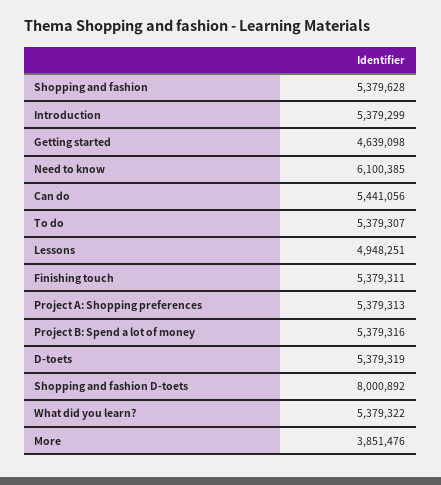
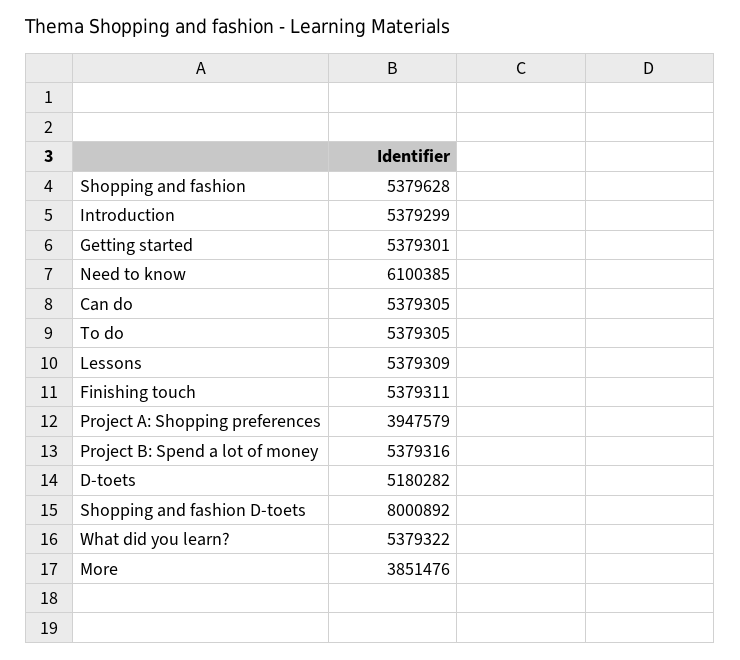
  {
    "Shopping and fashion": 5379628,
    "Introduction": 5379299,
-   "Getting started": 4639098,
+   "Getting started": 5379301,
    "Need to know": 6100385,
-   "Can do": 5441056,
+   "Can do": 5379305,
-   "To do": 5379307,
+   "To do": 5379305,
-   "Lessons": 4948251,
+   "Lessons": 5379309,
    "Finishing touch": 5379311,
-   "Project A: Shopping preferences": 5379313,
+   "Project A: Shopping preferences": 3947579,
    "Project B: Spend a lot of money": 5379316,
-   "D-toets": 5379319,
+   "D-toets": 5180282,
    "Shopping and fashion D-toets": 8000892,
    "What did you learn?": 5379322,
    "More": 3851476
  }

